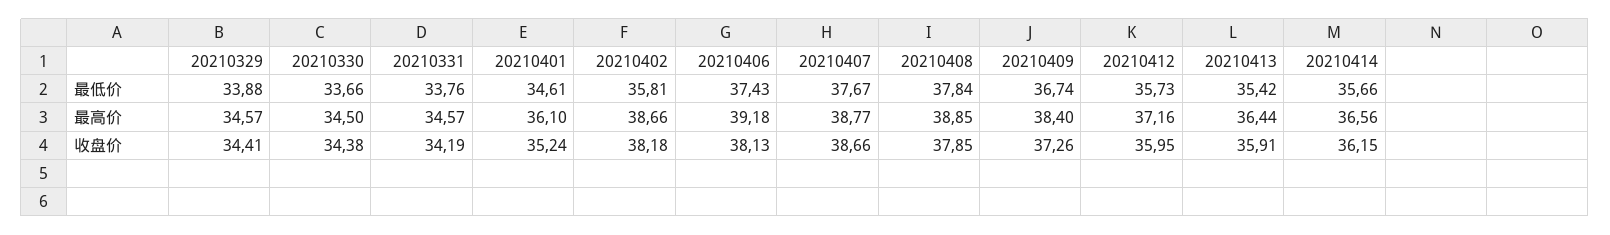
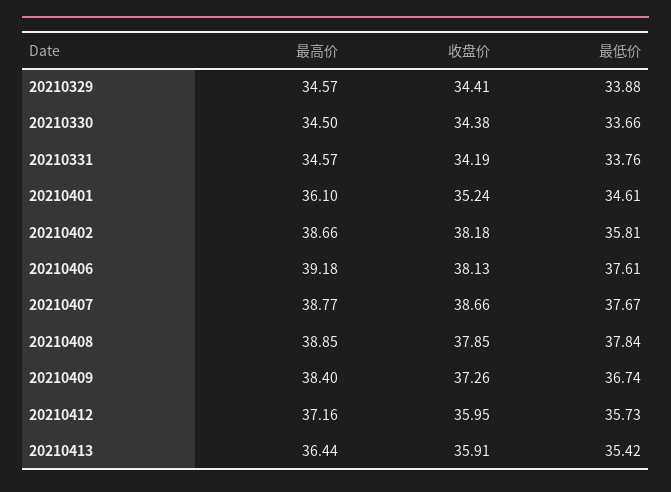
  {
    "20210329": {
      "最低价": 33.88,
      "最高价": 34.57,
      "收盘价": 34.41
    },
    "20210330": {
      "最低价": 33.66,
      "最高价": 34.5,
      "收盘价": 34.38
    },
    "20210331": {
      "最低价": 33.76,
      "最高价": 34.57,
      "收盘价": 34.19
    },
    "20210401": {
      "最低价": 34.61,
      "最高价": 36.1,
      "收盘价": 35.24
    },
    "20210402": {
      "最低价": 35.81,
      "最高价": 38.66,
      "收盘价": 38.18
    },
    "20210406": {
-     "最低价": 37.43,
+     "最低价": 37.61,
      "最高价": 39.18,
      "收盘价": 38.13
    },
    "20210407": {
      "最低价": 37.67,
      "最高价": 38.77,
      "收盘价": 38.66
    },
    "20210408": {
      "最低价": 37.84,
      "最高价": 38.85,
      "收盘价": 37.85
    },
    "20210409": {
      "最低价": 36.74,
      "最高价": 38.4,
      "收盘价": 37.26
    },
    "20210412": {
      "最低价": 35.73,
      "最高价": 37.16,
      "收盘价": 35.95
    },
    "20210413": {
      "最低价": 35.42,
      "最高价": 36.44,
      "收盘价": 35.91
-   },
+   }
-   "20210414": {
-     "最低价": 35.66,
-     "最高价": 36.56,
-     "收盘价": 36.15
-   }
  }

